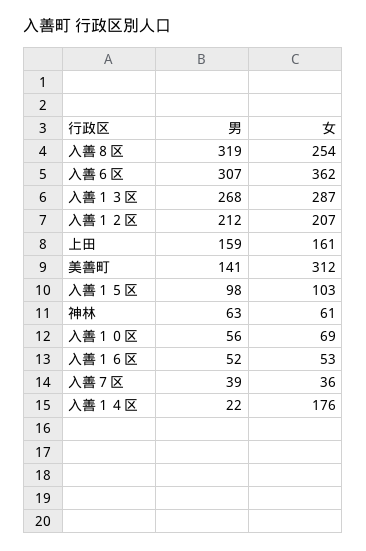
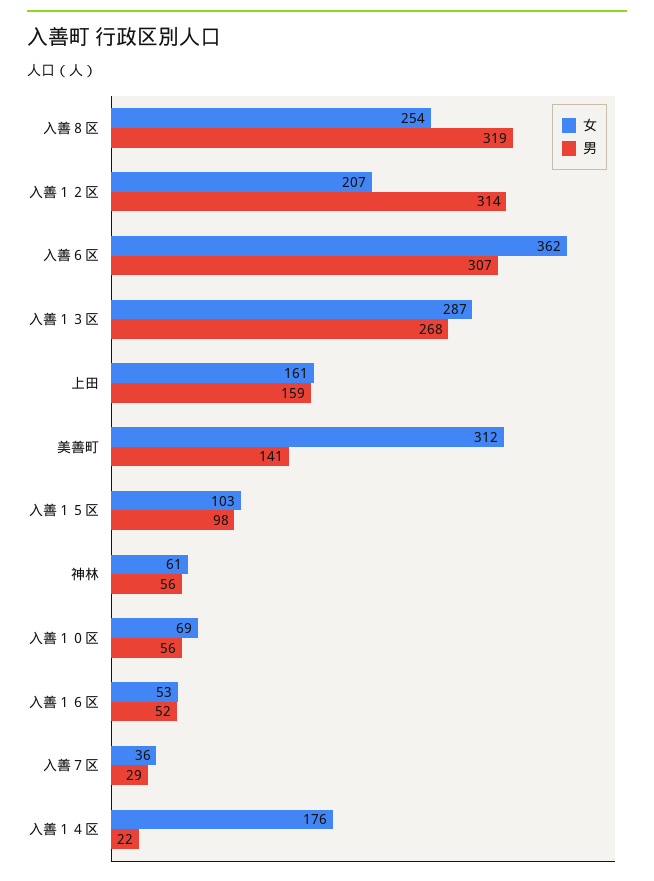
  {
    "男": {
      "入善８区": 319,
      "入善６区": 307,
      "入善１３区": 268,
-     "入善１２区": 212,
+     "入善１２区": 314,
      "上田": 159,
      "美善町": 141,
      "入善１５区": 98,
-     "神林": 63,
+     "神林": 56,
      "入善１０区": 56,
      "入善１６区": 52,
-     "入善７区": 39,
+     "入善７区": 29,
      "入善１４区": 22
    },
    "女": {
      "入善８区": 254,
      "入善６区": 362,
      "入善１３区": 287,
      "入善１２区": 207,
      "上田": 161,
      "美善町": 312,
      "入善１５区": 103,
      "神林": 61,
      "入善１０区": 69,
      "入善１６区": 53,
      "入善７区": 36,
      "入善１４区": 176
    }
  }

